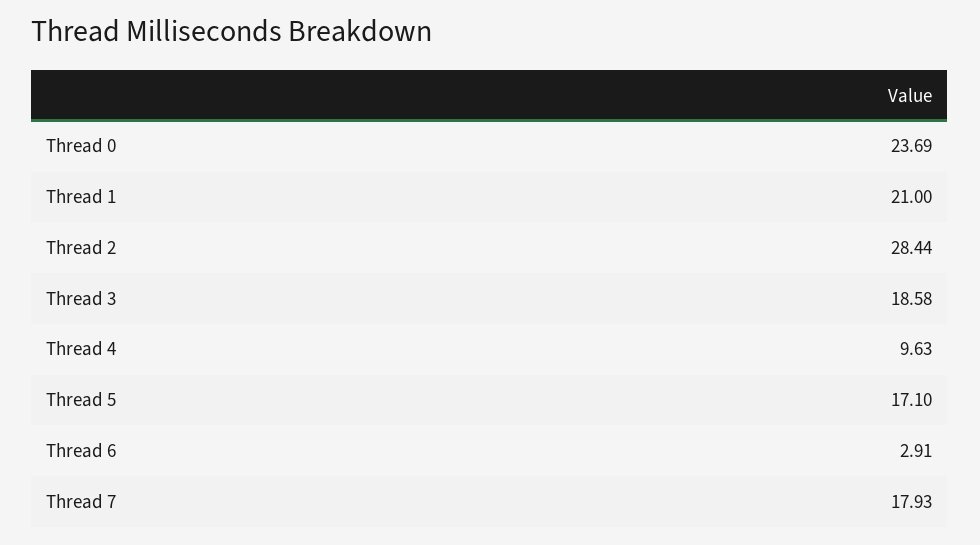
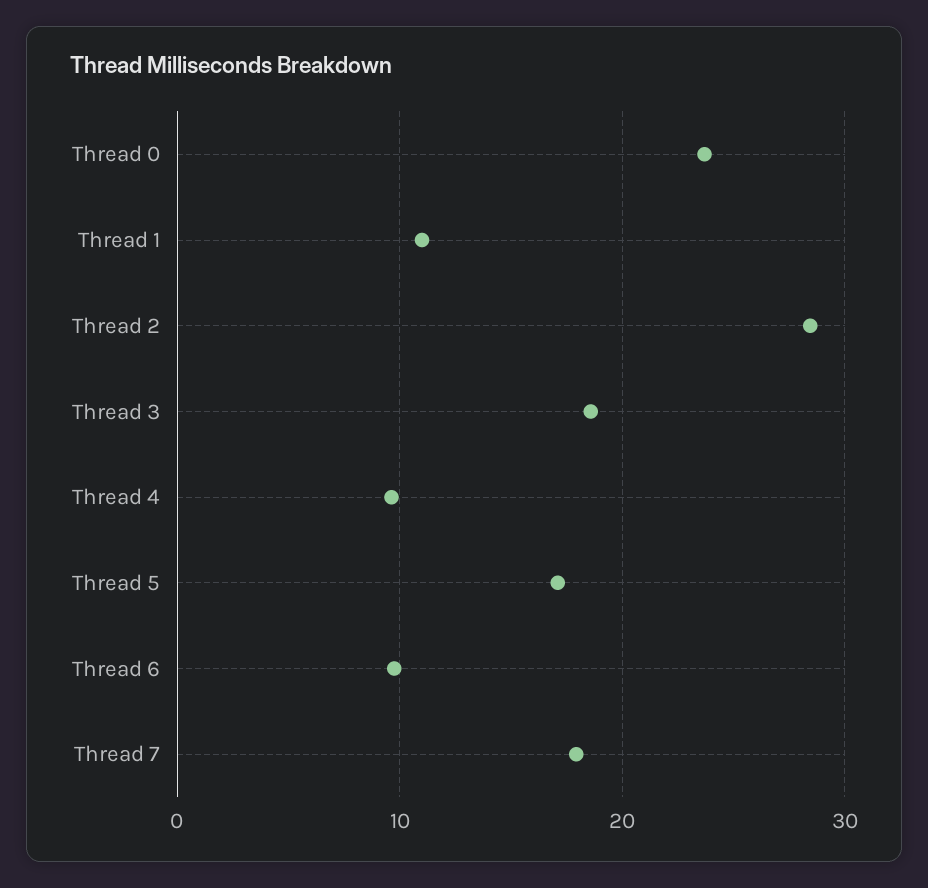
  {
    "Thread 0": 23.69,
-   "Thread 1": 21,
+   "Thread 1": 11,
    "Thread 2": 28.44,
    "Thread 3": 18.58,
    "Thread 4": 9.63,
    "Thread 5": 17.1,
-   "Thread 6": 2.91,
+   "Thread 6": 10,
    "Thread 7": 17.93
  }

